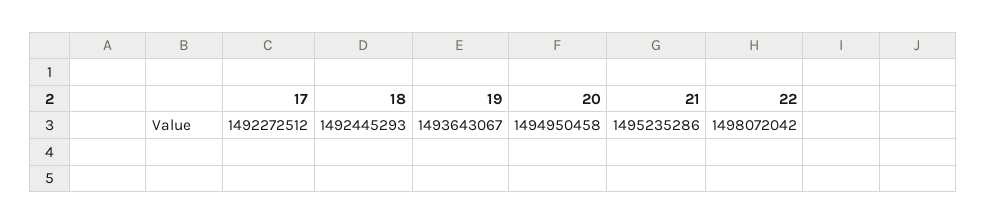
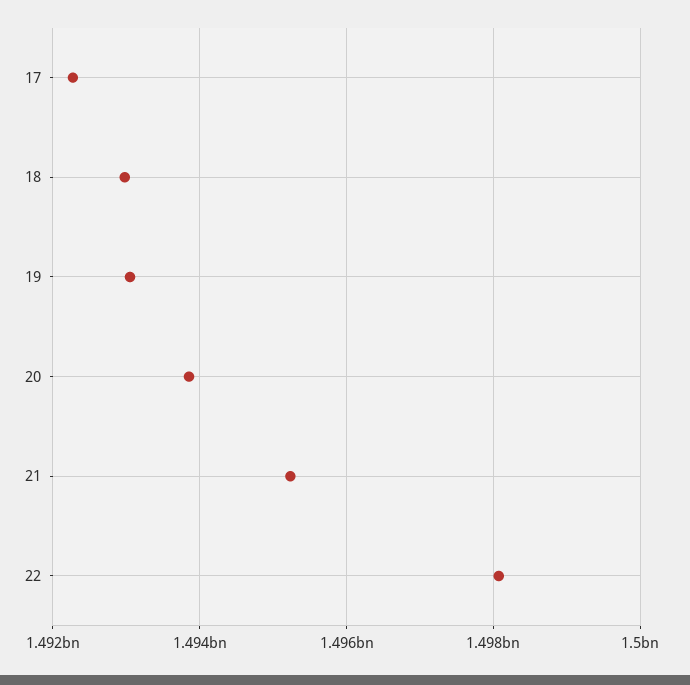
  {
    "17": 1492272512,
-   "18": 1492445293,
+   "18": 1493000000,
-   "19": 1493643067,
+   "19": 1493000000,
-   "20": 1494950458,
+   "20": 1493800000,
    "21": 1495235286,
    "22": 1498072042
  }

